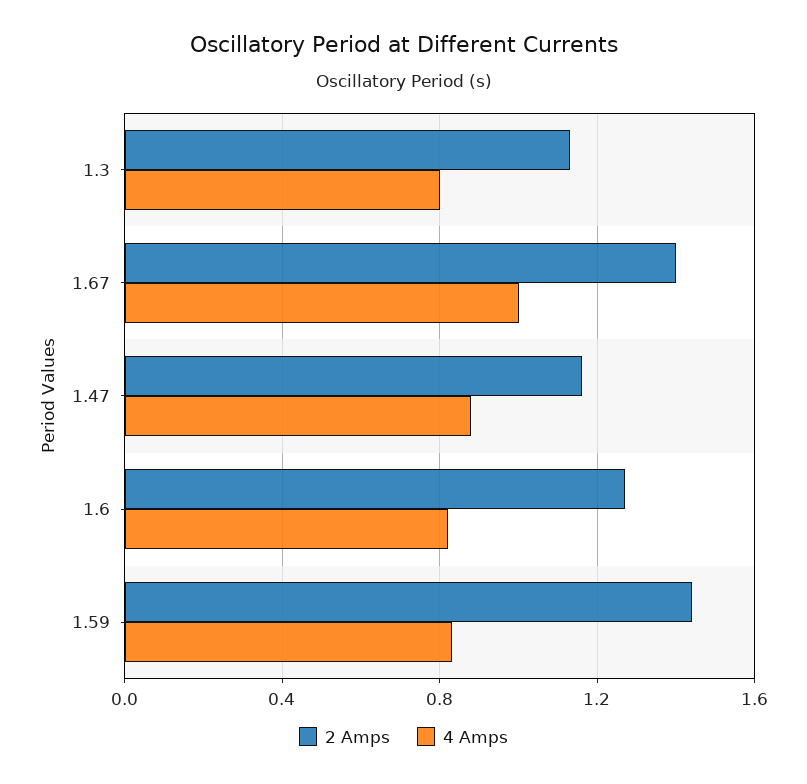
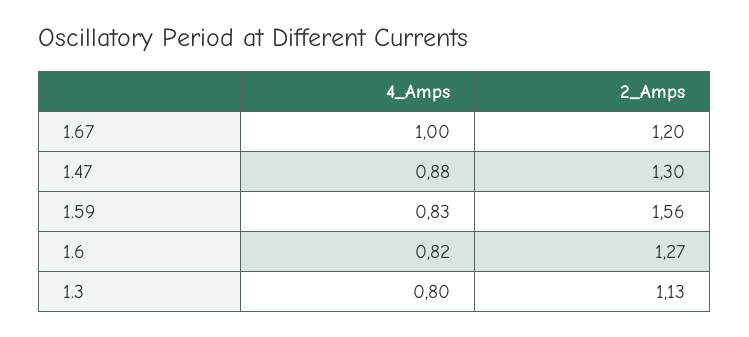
  {
    "2 Amps": {
      "1.3": 1.13,
-     "1.67": 1.4,
+     "1.67": 1.2,
-     "1.47": 1.15,
+     "1.47": 1.3,
      "1.6": 1.27,
-     "1.59": 1.45
+     "1.59": 1.56
    },
    "4 Amps": {
      "1.3": 0.8,
      "1.67": 1,
      "1.47": 0.88,
      "1.6": 0.82,
      "1.59": 0.83
    }
  }

